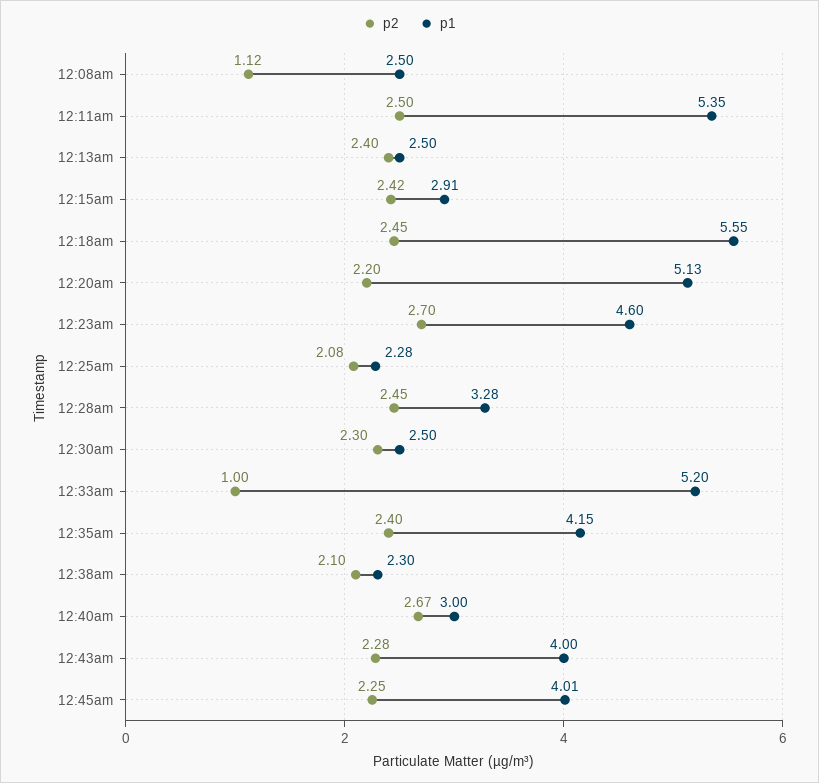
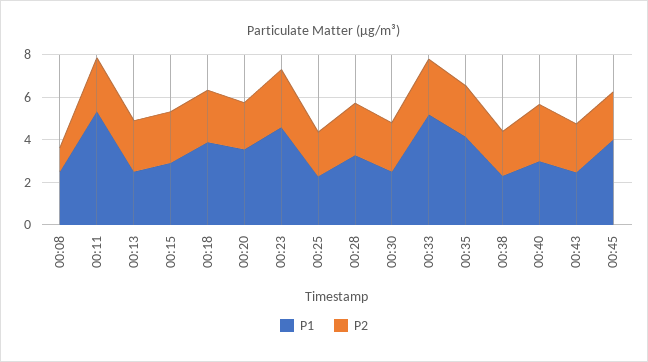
  {
    "p2": {
      "12:08am": 1.12,
      "12:11am": 2.5,
      "12:13am": 2.4,
      "12:15am": 2.42,
      "12:18am": 2.45,
      "12:20am": 2.2,
      "12:23am": 2.7,
      "12:25am": 2.08,
      "12:28am": 2.45,
      "12:30am": 2.3,
-     "12:33am": 1,
+     "12:33am": 2.5,
      "12:35am": 2.4,
      "12:38am": 2.1,
      "12:40am": 2.67,
      "12:43am": 2.28,
      "12:45am": 2.25
    },
    "p1": {
      "12:08am": 2.5,
      "12:11am": 5.35,
      "12:13am": 2.5,
      "12:15am": 2.91,
-     "12:18am": 5.55,
+     "12:18am": 4,
-     "12:20am": 5.13,
+     "12:20am": 3.5,
      "12:23am": 4.6,
      "12:25am": 2.28,
      "12:28am": 3.28,
      "12:30am": 2.5,
      "12:33am": 5.2,
      "12:35am": 4.15,
      "12:38am": 2.3,
      "12:40am": 3,
-     "12:43am": 4,
+     "12:43am": 2.5,
      "12:45am": 4.01
    }
  }

